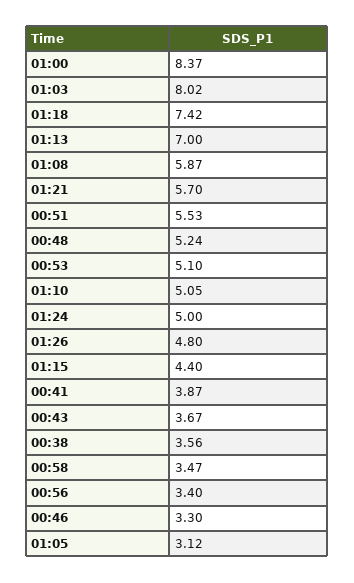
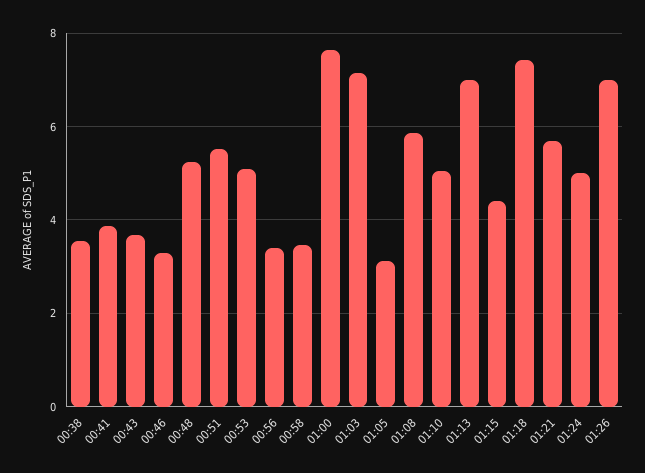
  {
-   "01:00": 8.37,
+   "01:00": 7.6,
-   "01:03": 8.02,
+   "01:03": 7.2,
    "01:18": 7.42,
    "01:13": 7,
    "01:08": 5.87,
    "01:21": 5.7,
    "00:51": 5.53,
    "00:48": 5.24,
    "00:53": 5.1,
    "01:10": 5.05,
    "01:24": 5,
-   "01:26": 4.8,
+   "01:26": 7,
    "01:15": 4.4,
    "00:41": 3.87,
    "00:43": 3.67,
    "00:38": 3.56,
    "00:58": 3.47,
    "00:56": 3.4,
    "00:46": 3.3,
    "01:05": 3.12
  }

